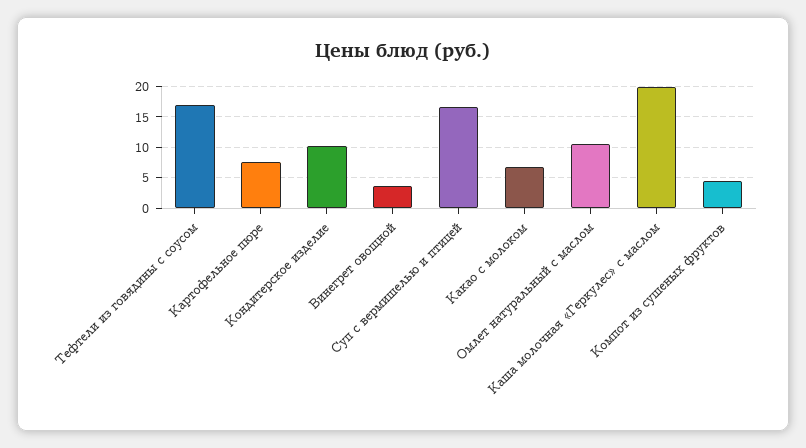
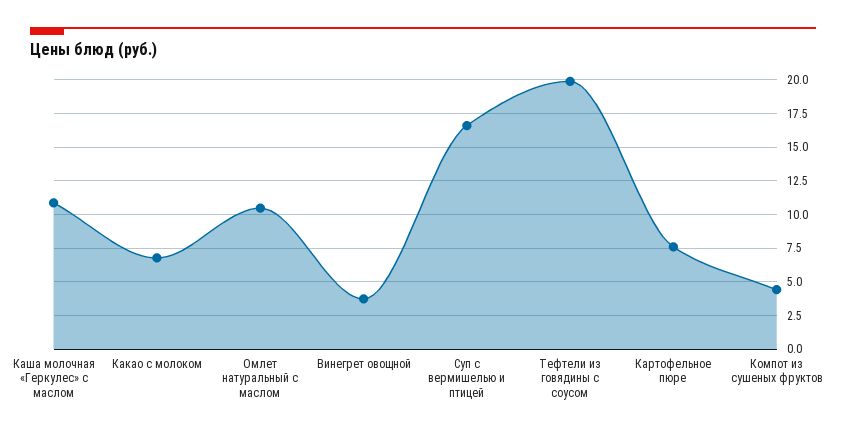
  {
-   "Тефтели из говядины с соусом": 17,
+   "Тефтели из говядины с соусом": 20,
    "Картофельное пюре": 7.5,
-   "Кондитерское изделие": 10,
    "Винегрет овощной": 3.5,
    "Суп с вермишелью и птицей": 16.5,
    "Какао с молоком": 7,
    "Омлет натуральный с маслом": 10.5,
-   "Каша молочная «Геркулес» с маслом": 20,
+   "Каша молочная «Геркулес» с маслом": 11,
    "Компот из сушеных фруктов": 4.5
  }

